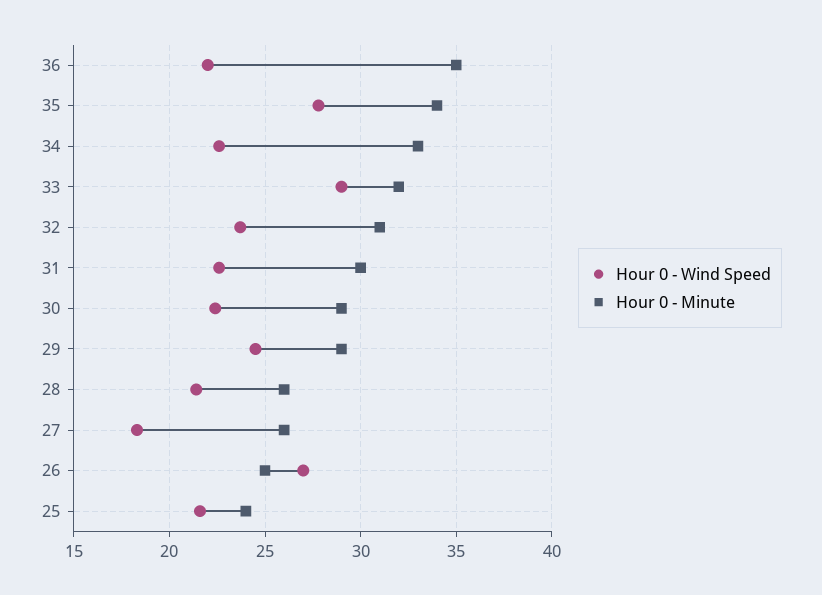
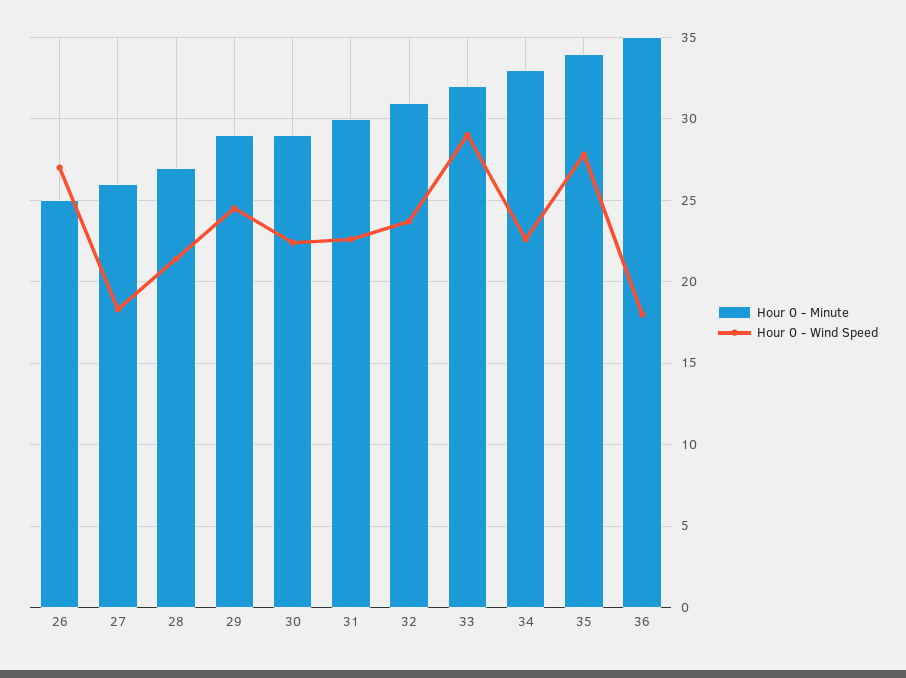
  {
    "Hour 0 - Wind Speed": {
-     "36": 22,
+     "36": 18,
      "35": 28,
      "34": 22.5,
      "33": 29,
      "32": 23.5,
      "31": 22.5,
      "30": 22.5,
      "29": 24.5,
      "28": 21.5,
      "27": 18.5,
-     "26": 27,
+     "26": 27
-     "25": 21.5
    },
    "Hour 0 - Minute": {
      "36": 35,
      "35": 34,
      "34": 33,
      "33": 32,
      "32": 31,
      "31": 30,
      "30": 29,
      "29": 29,
-     "28": 26,
+     "28": 27,
      "27": 26,
-     "26": 25,
+     "26": 25
-     "25": 24
    }
  }

